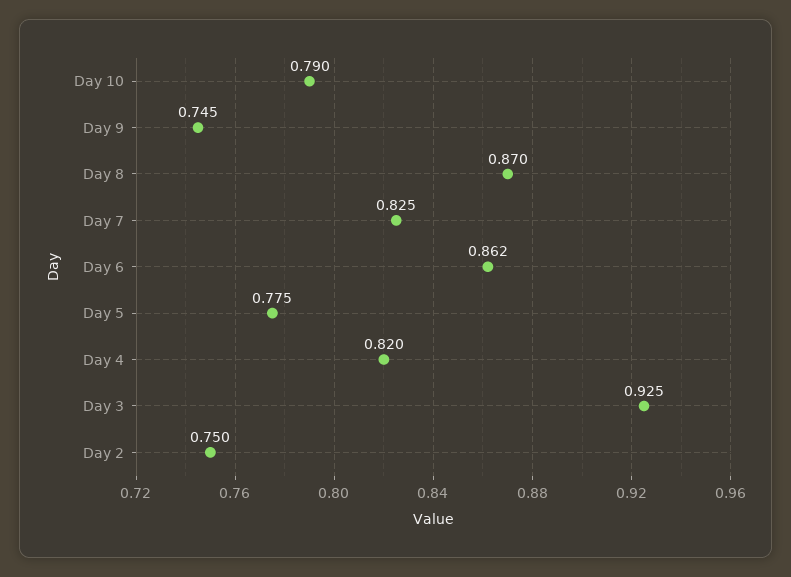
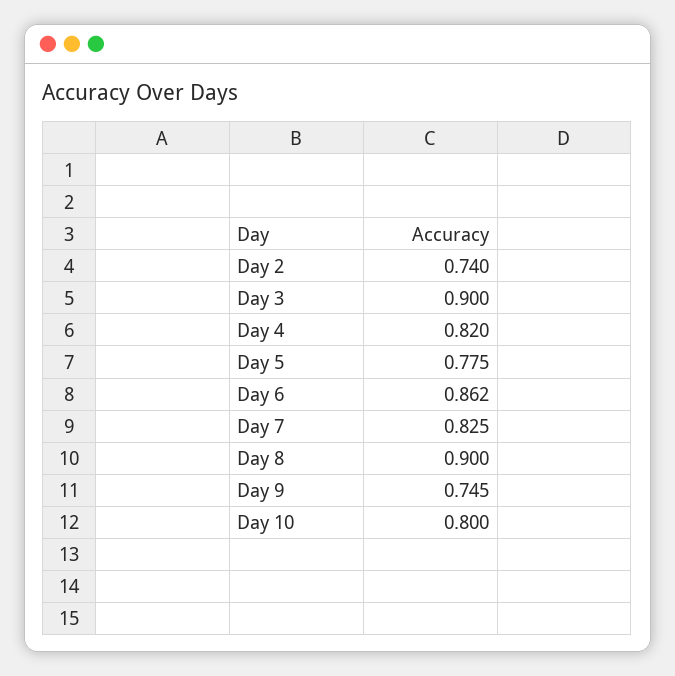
  {
-   "Day 10": 0.79,
+   "Day 10": 0.8,
    "Day 9": 0.745,
-   "Day 8": 0.87,
+   "Day 8": 0.9,
    "Day 7": 0.825,
    "Day 6": 0.862,
    "Day 5": 0.775,
    "Day 4": 0.82,
-   "Day 3": 0.925,
+   "Day 3": 0.9,
-   "Day 2": 0.75
+   "Day 2": 0.74
  }

